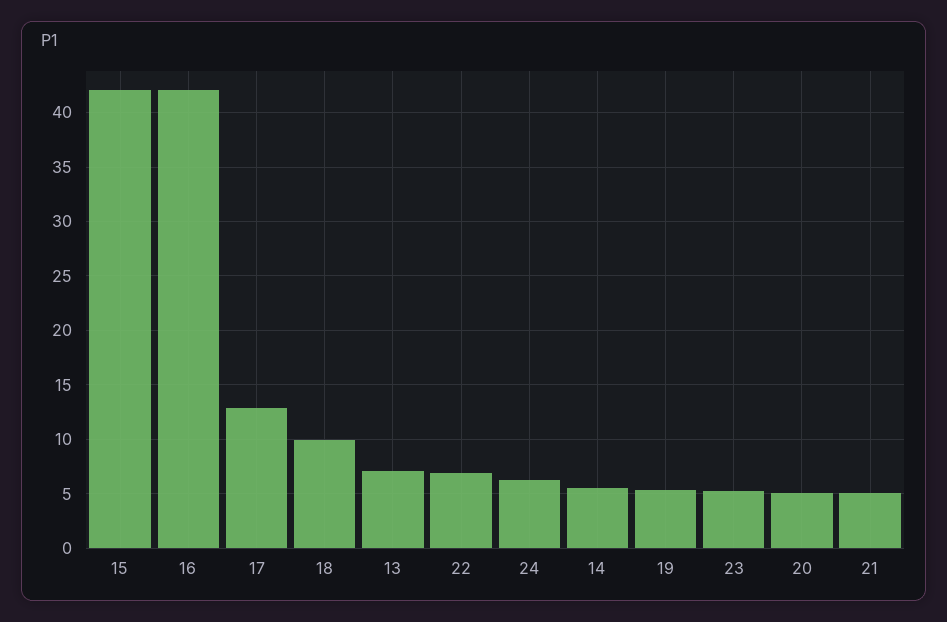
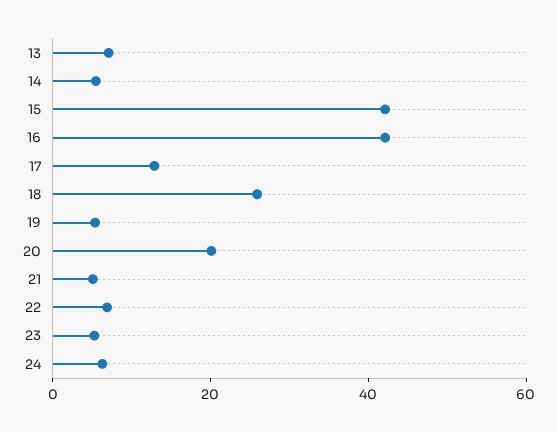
  {
    "15": 42,
    "16": 42,
    "17": 13,
-   "18": 10,
+   "18": 25,
    "13": 7,
    "22": 7,
    "24": 6,
    "14": 6,
    "19": 5,
    "23": 5,
-   "20": 5,
+   "20": 20,
    "21": 5
  }

